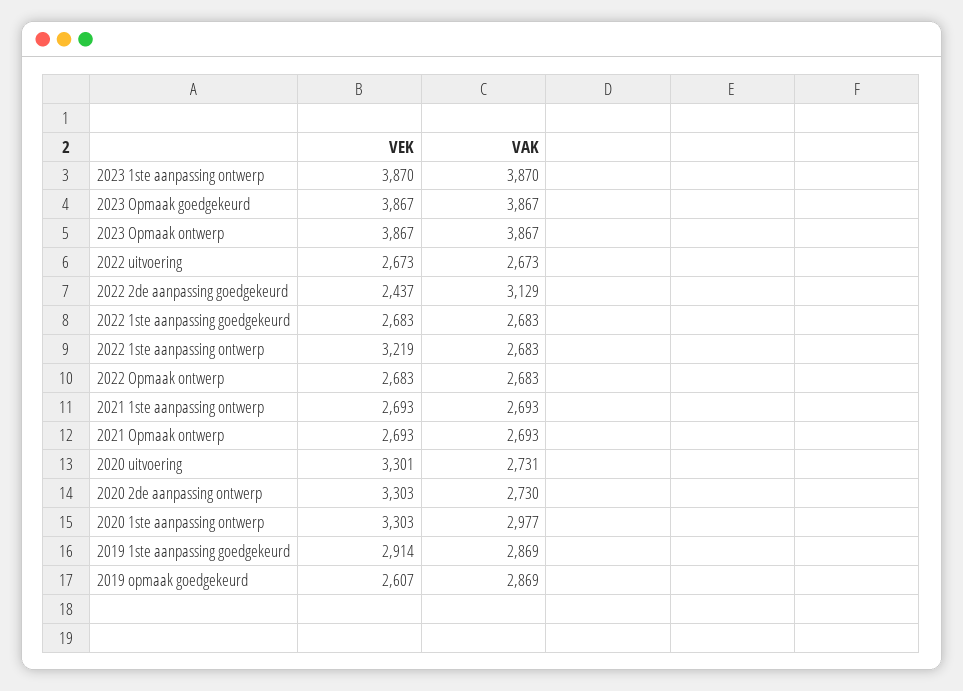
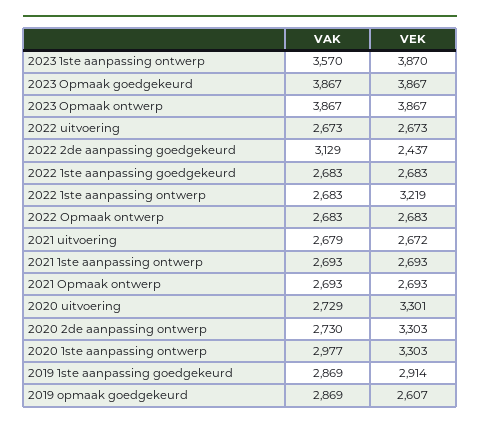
  {
    "VEK": {
      "2023 1ste aanpassing ontwerp": 3870,
      "2023 Opmaak goedgekeurd": 3867,
      "2023 Opmaak ontwerp": 3867,
      "2022 uitvoering": 2673,
      "2022 2de aanpassing goedgekeurd": 2437,
      "2022 1ste aanpassing goedgekeurd": 2683,
      "2022 1ste aanpassing ontwerp": 3219,
      "2022 Opmaak ontwerp": 2683,
      "2021 1ste aanpassing ontwerp": 2693,
      "2021 Opmaak ontwerp": 2693,
      "2020 uitvoering": 3301,
      "2020 2de aanpassing ontwerp": 3303,
      "2020 1ste aanpassing ontwerp": 3303,
      "2019 1ste aanpassing goedgekeurd": 2914,
-     "2019 opmaak goedgekeurd": 2607
+     "2019 opmaak goedgekeurd": 2607,
+     "2021 uitvoering": 2672
    },
    "VAK": {
-     "2023 1ste aanpassing ontwerp": 3870,
+     "2023 1ste aanpassing ontwerp": 3570,
      "2023 Opmaak goedgekeurd": 3867,
      "2023 Opmaak ontwerp": 3867,
      "2022 uitvoering": 2673,
      "2022 2de aanpassing goedgekeurd": 3129,
      "2022 1ste aanpassing goedgekeurd": 2683,
      "2022 1ste aanpassing ontwerp": 2683,
      "2022 Opmaak ontwerp": 2683,
      "2021 1ste aanpassing ontwerp": 2693,
      "2021 Opmaak ontwerp": 2693,
-     "2020 uitvoering": 2731,
+     "2020 uitvoering": 2729,
      "2020 2de aanpassing ontwerp": 2730,
      "2020 1ste aanpassing ontwerp": 2977,
      "2019 1ste aanpassing goedgekeurd": 2869,
-     "2019 opmaak goedgekeurd": 2869
+     "2019 opmaak goedgekeurd": 2869,
+     "2021 uitvoering": 2679
    }
  }

